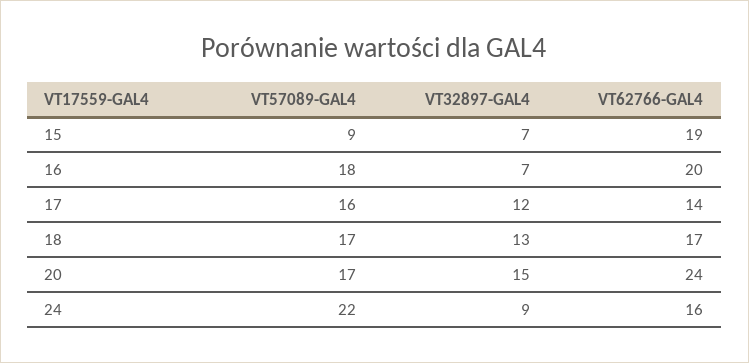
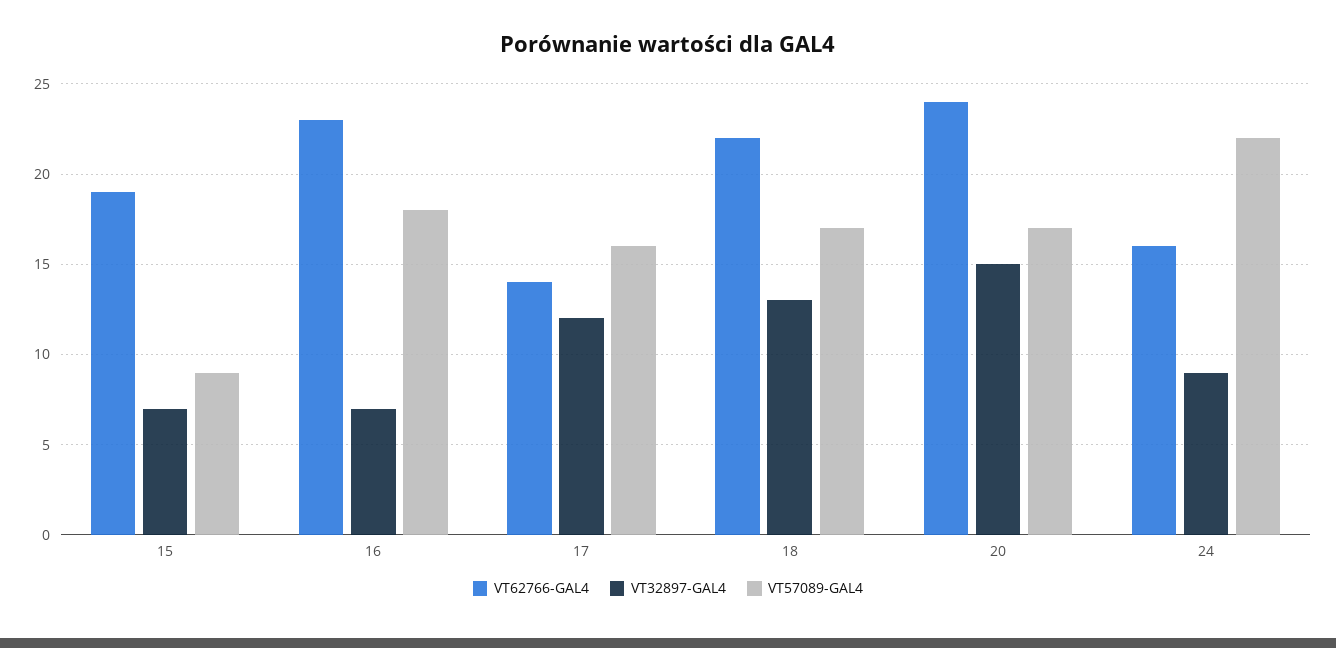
  {
    "VT57089-GAL4": {
      "15": 9,
      "16": 18,
      "17": 16,
      "18": 17,
      "20": 17,
      "24": 22
    },
    "VT32897-GAL4": {
      "15": 7,
      "16": 7,
      "17": 12,
      "18": 13,
      "20": 15,
      "24": 9
    },
    "VT62766-GAL4": {
      "15": 19,
-     "16": 20,
+     "16": 23,
      "17": 14,
-     "18": 17,
+     "18": 22,
      "20": 24,
      "24": 16
    }
  }

